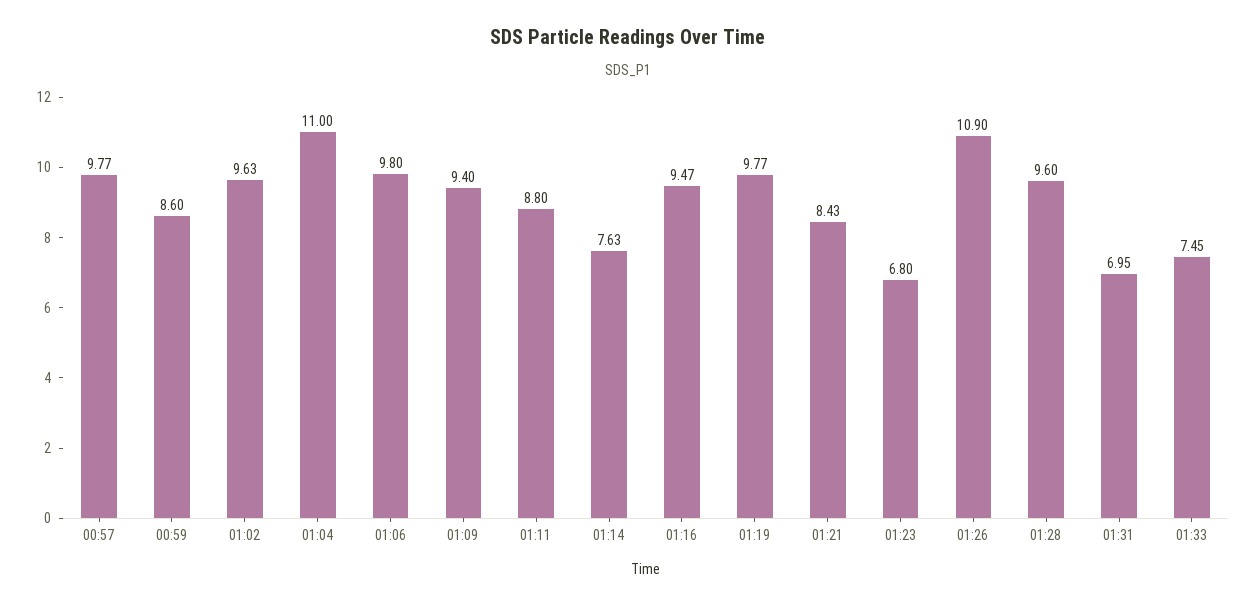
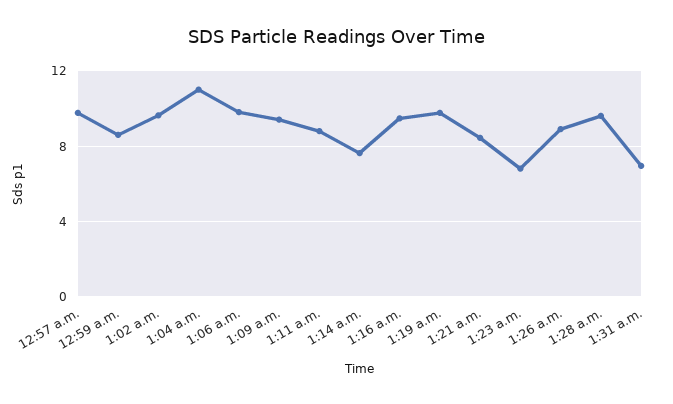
  {
    "00:57": 9.77,
    "00:59": 8.6,
    "01:02": 9.63,
    "01:04": 11,
    "01:06": 9.8,
    "01:09": 9.4,
    "01:11": 8.8,
    "01:14": 7.63,
    "01:16": 9.47,
    "01:19": 9.77,
    "01:21": 8.43,
    "01:23": 6.8,
-   "01:26": 10.9,
+   "01:26": 9,
    "01:28": 9.6,
-   "01:31": 6.95,
+   "01:31": 6.95
-   "01:33": 7.45
  }

